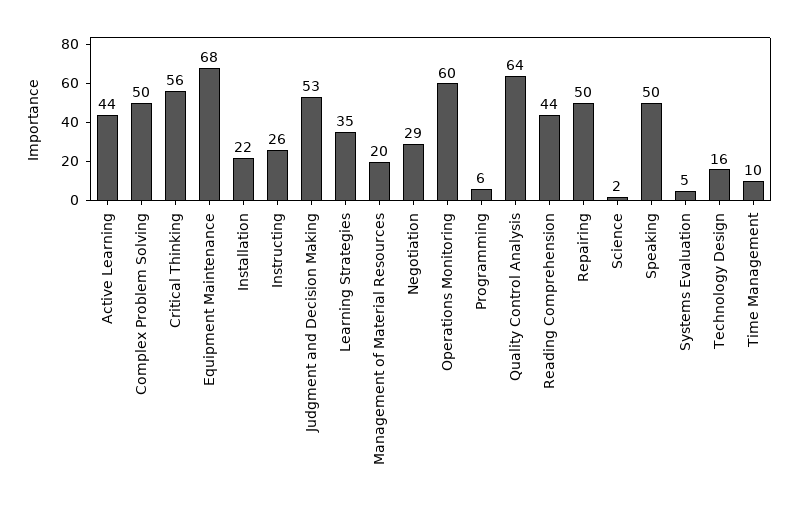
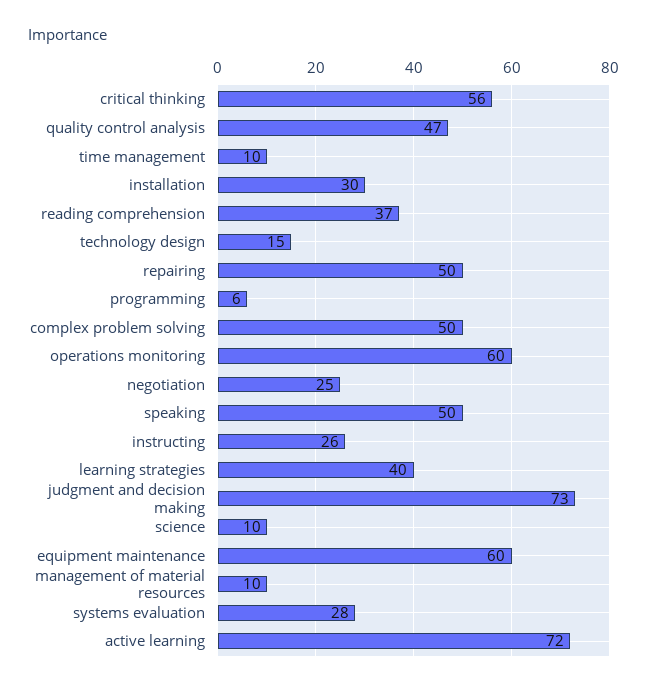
  {
-   "Active Learning": 44,
+   "Active Learning": 72,
    "Complex Problem Solving": 50,
    "Critical Thinking": 56,
-   "Equipment Maintenance": 68,
+   "Equipment Maintenance": 60,
-   "Installation": 22,
+   "Installation": 30,
    "Instructing": 26,
-   "Judgment and Decision Making": 53,
+   "Judgment and Decision Making": 73,
-   "Learning Strategies": 35,
+   "Learning Strategies": 40,
-   "Management of Material Resources": 20,
+   "Management of Material Resources": 10,
-   "Negotiation": 29,
+   "Negotiation": 25,
    "Operations Monitoring": 60,
    "Programming": 6,
-   "Quality Control Analysis": 64,
+   "Quality Control Analysis": 47,
-   "Reading Comprehension": 44,
+   "Reading Comprehension": 37,
    "Repairing": 50,
-   "Science": 2,
+   "Science": 10,
    "Speaking": 50,
-   "Systems Evaluation": 5,
+   "Systems Evaluation": 28,
-   "Technology Design": 16,
+   "Technology Design": 15,
    "Time Management": 10
  }

